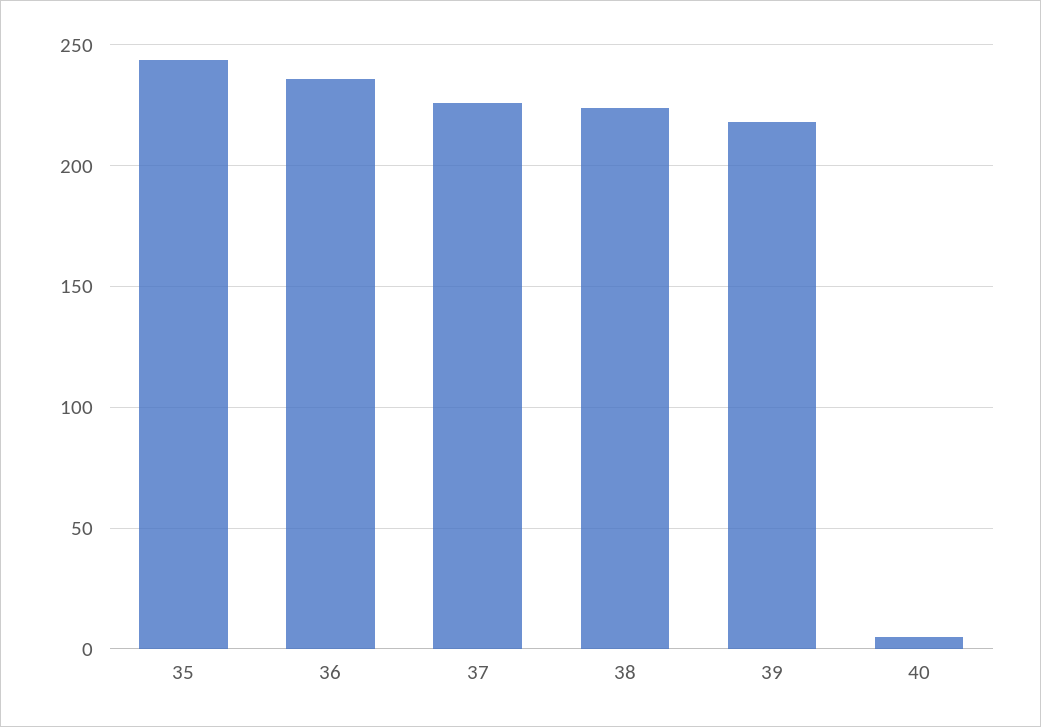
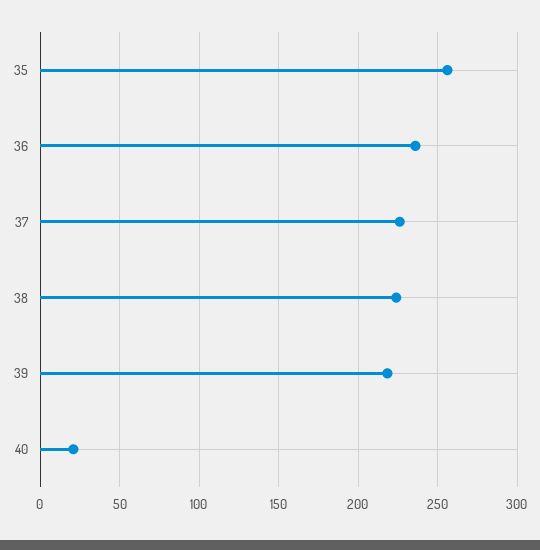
  {
-   "35": 245,
+   "35": 255,
    "36": 235,
    "37": 225,
    "38": 225,
    "39": 220,
-   "40": 5
+   "40": 20
  }

